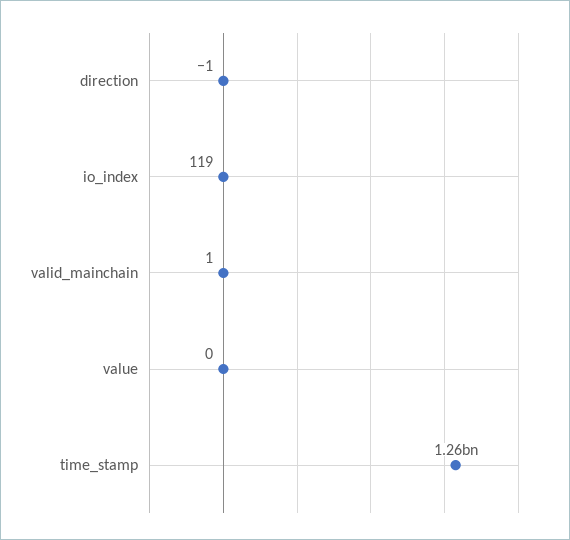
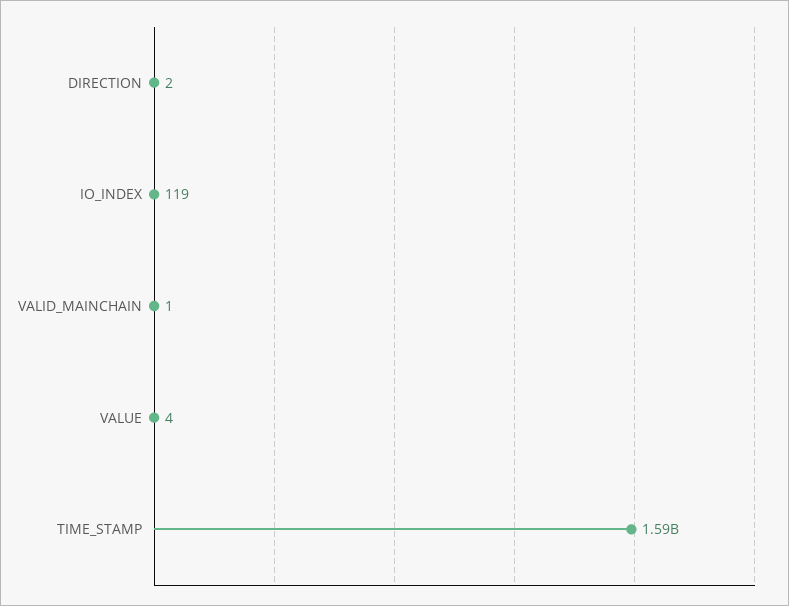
  {
-   "direction": -1,
+   "direction": 2,
    "io_index": 119,
    "valid_mainchain": 1,
-   "value": 0,
+   "value": 4,
-   "time_stamp": 1260000000
+   "time_stamp": 1590000000
  }

